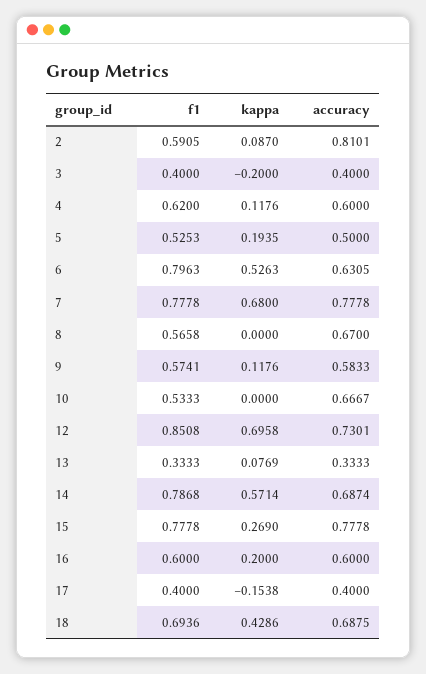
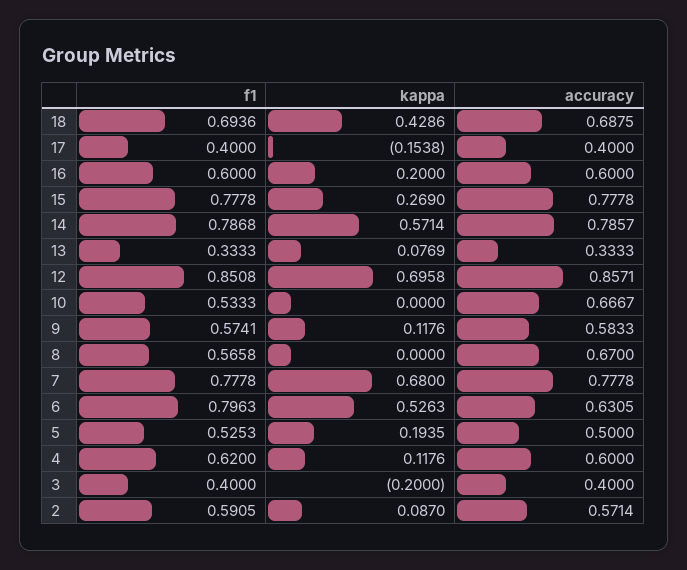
  {
    "f1": {
      "2": 0.5905,
      "3": 0.4,
      "4": 0.62,
      "5": 0.5253,
      "6": 0.7963,
      "7": 0.7778,
      "8": 0.5658,
      "9": 0.5741,
      "10": 0.5333,
      "12": 0.8508,
      "13": 0.3333,
      "14": 0.7868,
      "15": 0.7778,
      "16": 0.6,
      "17": 0.4,
      "18": 0.6936
    },
    "kappa": {
      "2": 0.087,
      "3": -0.2,
      "4": 0.1176,
      "5": 0.1935,
      "6": 0.5263,
      "7": 0.68,
      "8": 0,
      "9": 0.1176,
      "10": 0,
      "12": 0.6958,
      "13": 0.0769,
      "14": 0.5714,
      "15": 0.269,
      "16": 0.2,
      "17": -0.1538,
      "18": 0.4286
    },
    "accuracy": {
-     "2": 0.8101,
+     "2": 0.5714,
      "3": 0.4,
      "4": 0.6,
      "5": 0.5,
      "6": 0.6305,
      "7": 0.7778,
      "8": 0.67,
      "9": 0.5833,
      "10": 0.6667,
-     "12": 0.7301,
+     "12": 0.8571,
      "13": 0.3333,
-     "14": 0.6874,
+     "14": 0.7857,
      "15": 0.7778,
      "16": 0.6,
      "17": 0.4,
      "18": 0.6875
    }
  }

